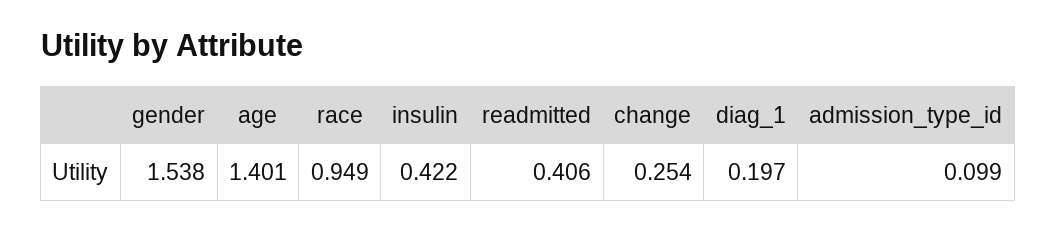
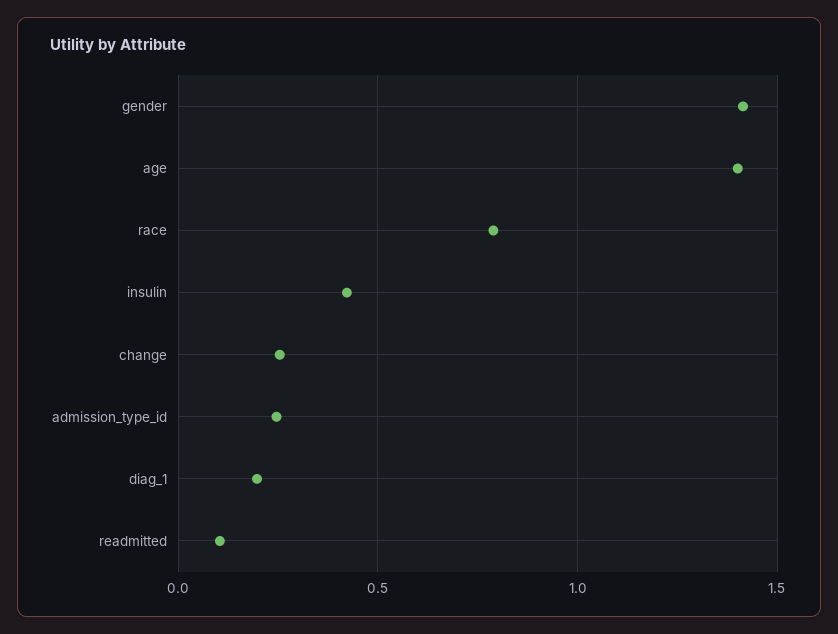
  {
-   "gender": 1.538,
+   "gender": 1.4,
    "age": 1.401,
-   "race": 0.949,
+   "race": 0.8,
    "insulin": 0.422,
-   "readmitted": 0.406,
+   "readmitted": 0.1,
    "change": 0.254,
    "diag_1": 0.197,
-   "admission_type_id": 0.099
+   "admission_type_id": 0.25
  }

